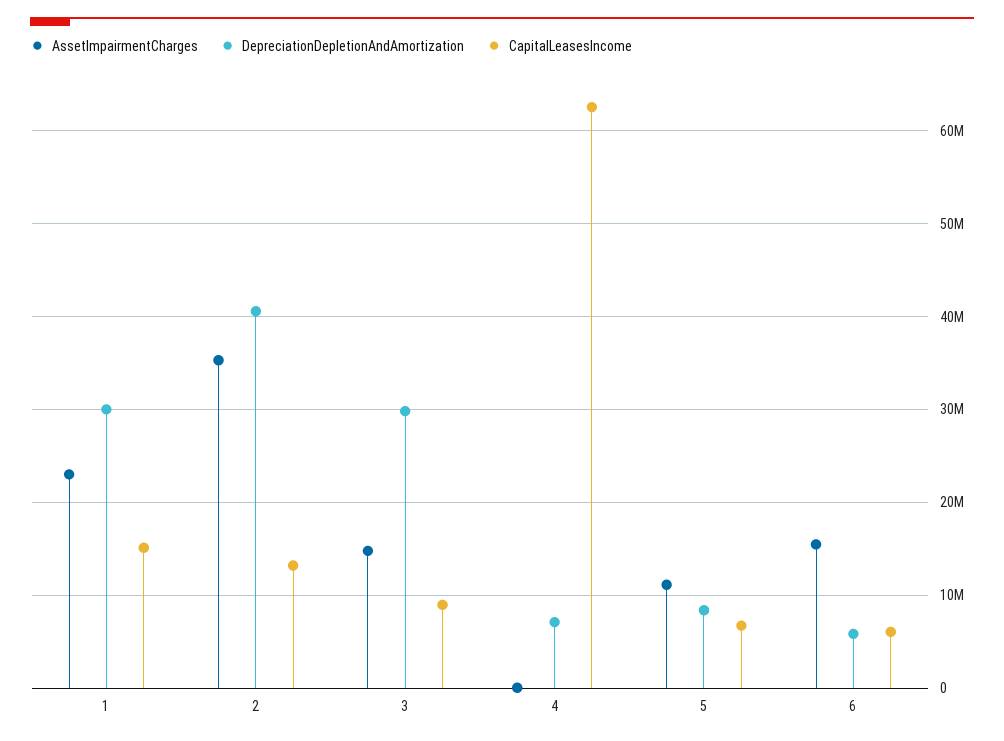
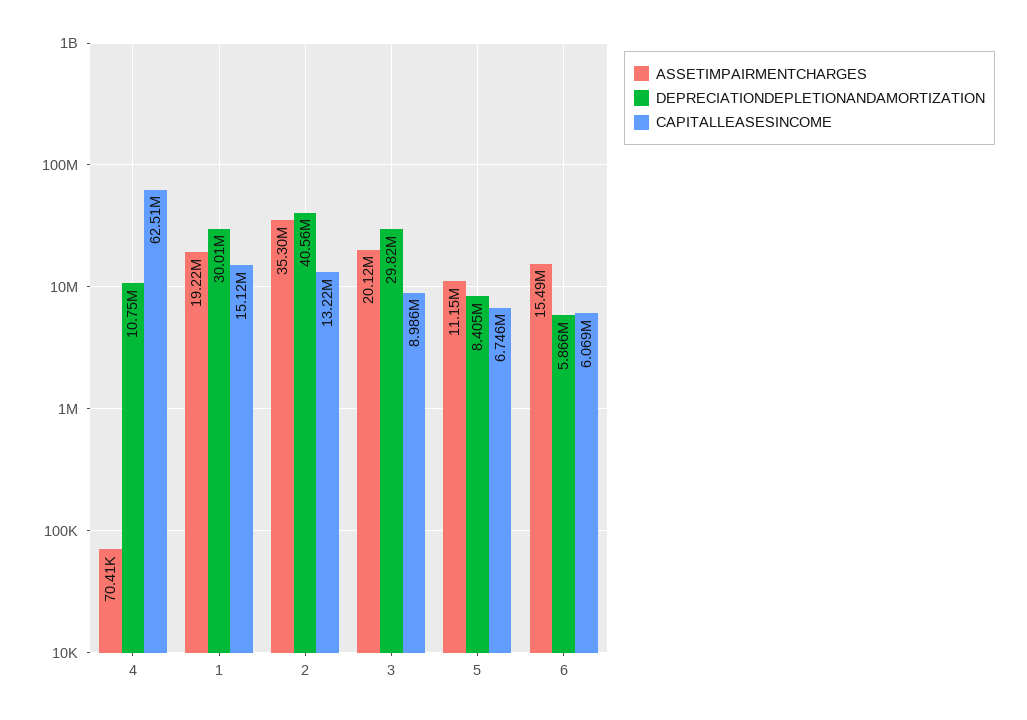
  {
    "AssetImpairmentCharges": {
-     "1": 23000000,
+     "1": 19220000,
      "2": 35300000,
-     "3": 15000000,
+     "3": 20120000,
      "4": 70410,
      "5": 11150000,
      "6": 15490000
    },
    "DepreciationDepletionAndAmortization": {
      "1": 30010000,
      "2": 40560000,
      "3": 29820000,
-     "4": 7000000,
+     "4": 10750000,
      "5": 8405000,
      "6": 5866000
    },
    "CapitalLeasesIncome": {
      "1": 15120000,
      "2": 13220000,
      "3": 8986000,
      "4": 62510000,
      "5": 6746000,
      "6": 6069000
    }
  }

